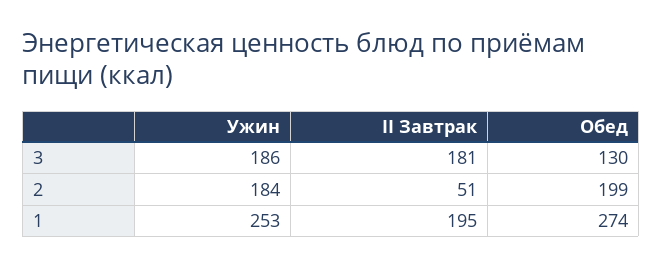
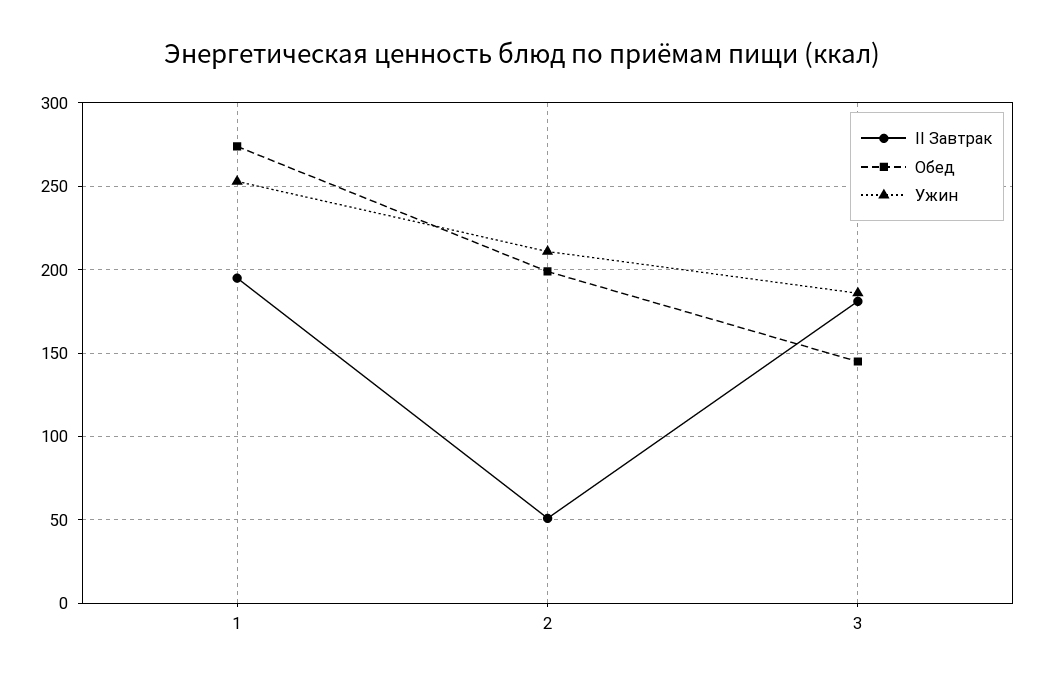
  {
    "Ужин": {
      "3": 186,
-     "2": 184,
+     "2": 210,
      "1": 253
    },
    "II Завтрак": {
      "3": 181,
      "2": 51,
      "1": 195
    },
    "Обед": {
-     "3": 130,
+     "3": 145,
      "2": 199,
      "1": 274
    }
  }

